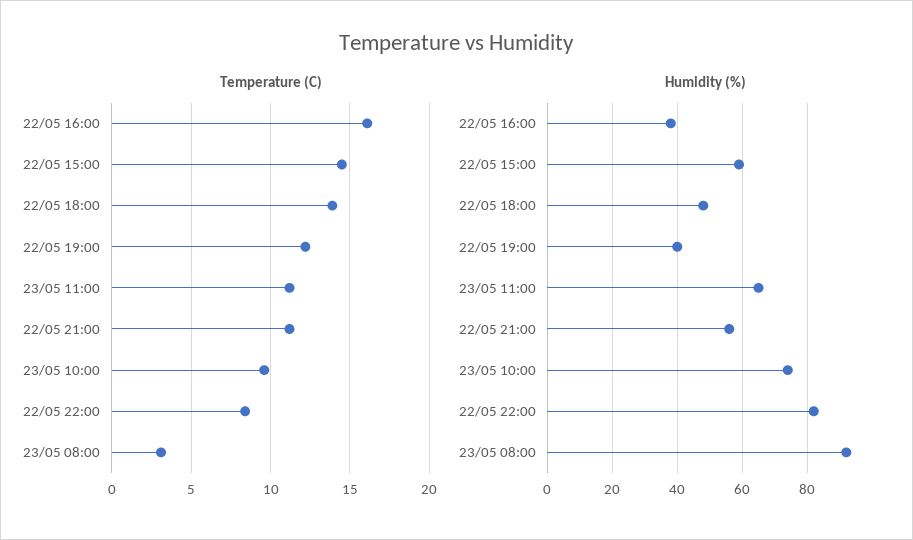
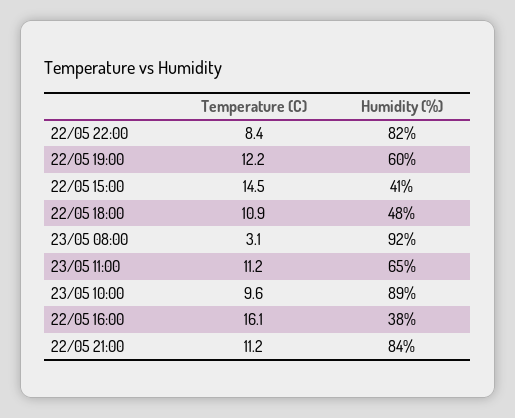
  {
    "Temperature (C)": {
      "22/05 16:00": 16.1,
      "22/05 15:00": 14.5,
-     "22/05 18:00": 14,
+     "22/05 18:00": 10.9,
      "22/05 19:00": 12.2,
      "23/05 11:00": 11.2,
      "22/05 21:00": 11.2,
      "23/05 10:00": 9.6,
      "22/05 22:00": 8.4,
      "23/05 08:00": 3.1
    },
    "Humidity (%)": {
      "22/05 16:00": 38,
-     "22/05 15:00": 60,
+     "22/05 15:00": 41,
      "22/05 18:00": 48,
-     "22/05 19:00": 40,
+     "22/05 19:00": 60,
      "23/05 11:00": 65,
-     "22/05 21:00": 55,
+     "22/05 21:00": 84,
-     "23/05 10:00": 75,
+     "23/05 10:00": 89,
      "22/05 22:00": 82,
      "23/05 08:00": 92
    }
  }

